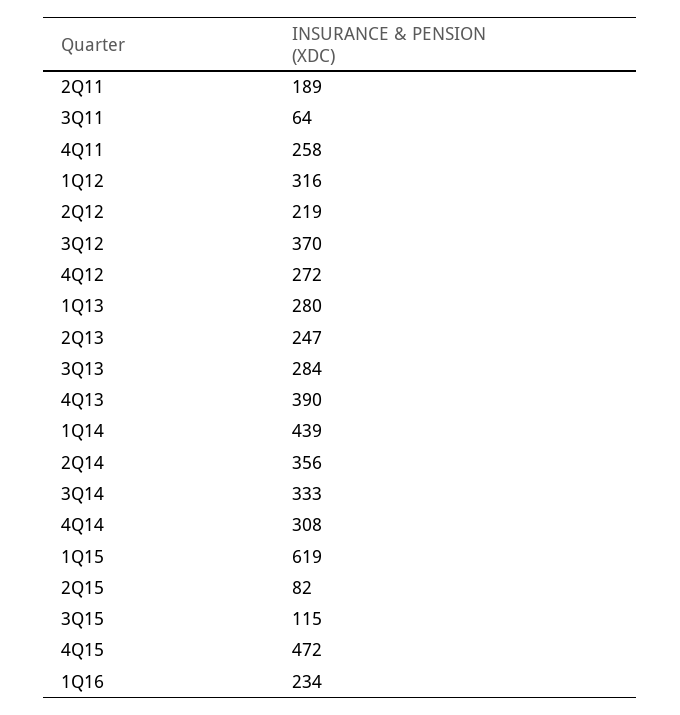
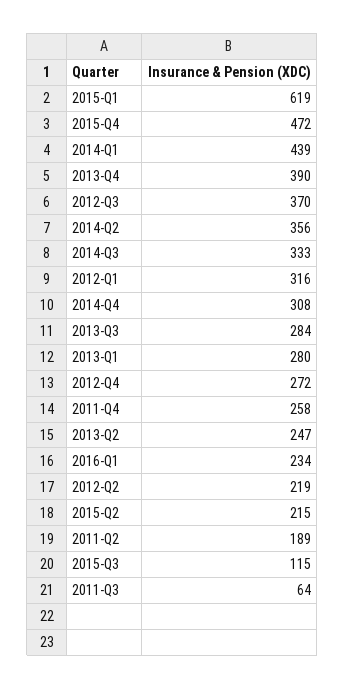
  {
    "2Q11": 189,
    "3Q11": 64,
    "4Q11": 258,
    "1Q12": 316,
    "2Q12": 219,
    "3Q12": 370,
    "4Q12": 272,
    "1Q13": 280,
    "2Q13": 247,
    "3Q13": 284,
    "4Q13": 390,
    "1Q14": 439,
    "2Q14": 356,
    "3Q14": 333,
    "4Q14": 308,
    "1Q15": 619,
-   "2Q15": 82,
+   "2Q15": 215,
    "3Q15": 115,
    "4Q15": 472,
    "1Q16": 234
  }

